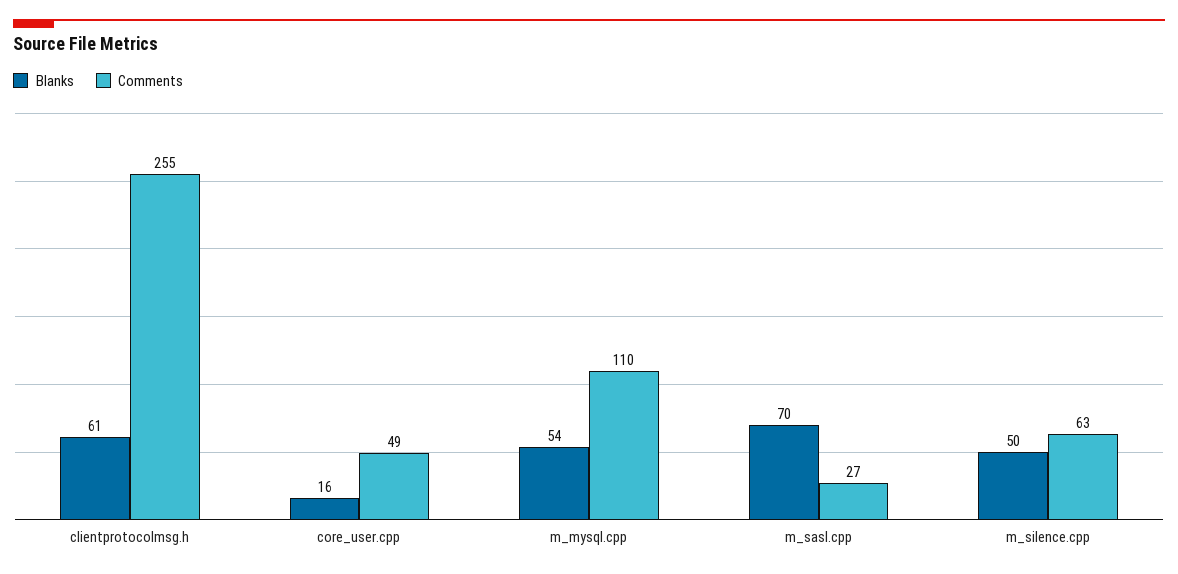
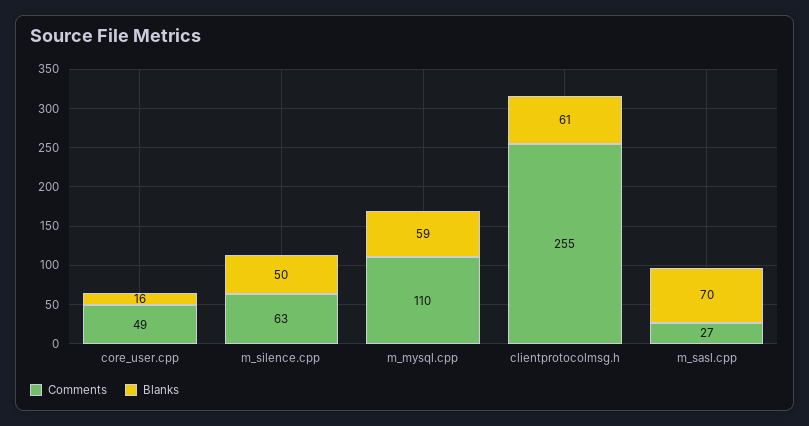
  {
    "Blanks": {
      "clientprotocolmsg.h": 61,
      "core_user.cpp": 16,
-     "m_mysql.cpp": 54,
+     "m_mysql.cpp": 59,
      "m_sasl.cpp": 70,
      "m_silence.cpp": 50
    },
    "Comments": {
      "clientprotocolmsg.h": 255,
      "core_user.cpp": 49,
      "m_mysql.cpp": 110,
      "m_sasl.cpp": 27,
      "m_silence.cpp": 63
    }
  }

